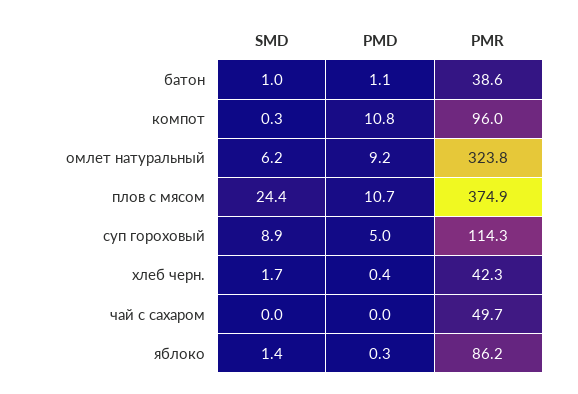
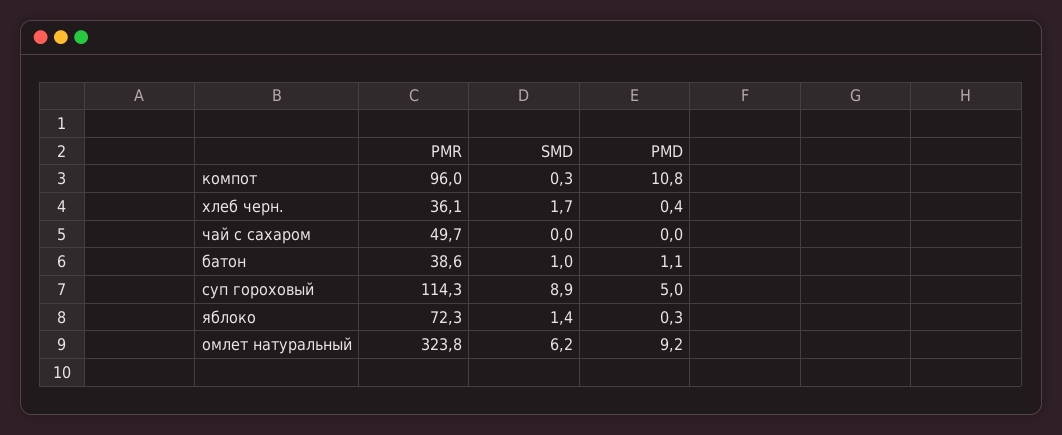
  {
    "SMD": {
      "батон": 1,
      "компот": 0.3,
      "омлет натуральный": 6.2,
-     "плов с мясом": 24.4,
      "суп гороховый": 8.9,
      "хлеб черн.": 1.7,
      "чай с сахаром": 0,
      "яблоко": 1.4
    },
    "PMD": {
      "батон": 1.1,
      "компот": 10.8,
      "омлет натуральный": 9.2,
-     "плов с мясом": 10.7,
      "суп гороховый": 5,
      "хлеб черн.": 0.4,
      "чай с сахаром": 0,
      "яблоко": 0.3
    },
    "PMR": {
      "батон": 38.6,
      "компот": 96,
      "омлет натуральный": 323.8,
-     "плов с мясом": 374.9,
      "суп гороховый": 114.3,
-     "хлеб черн.": 42.3,
+     "хлеб черн.": 36.1,
      "чай с сахаром": 49.7,
-     "яблоко": 86.2
+     "яблоко": 72.3
    }
  }

